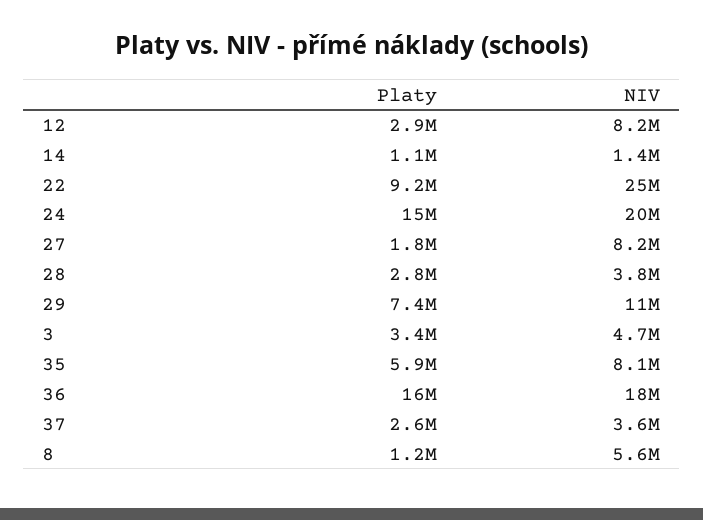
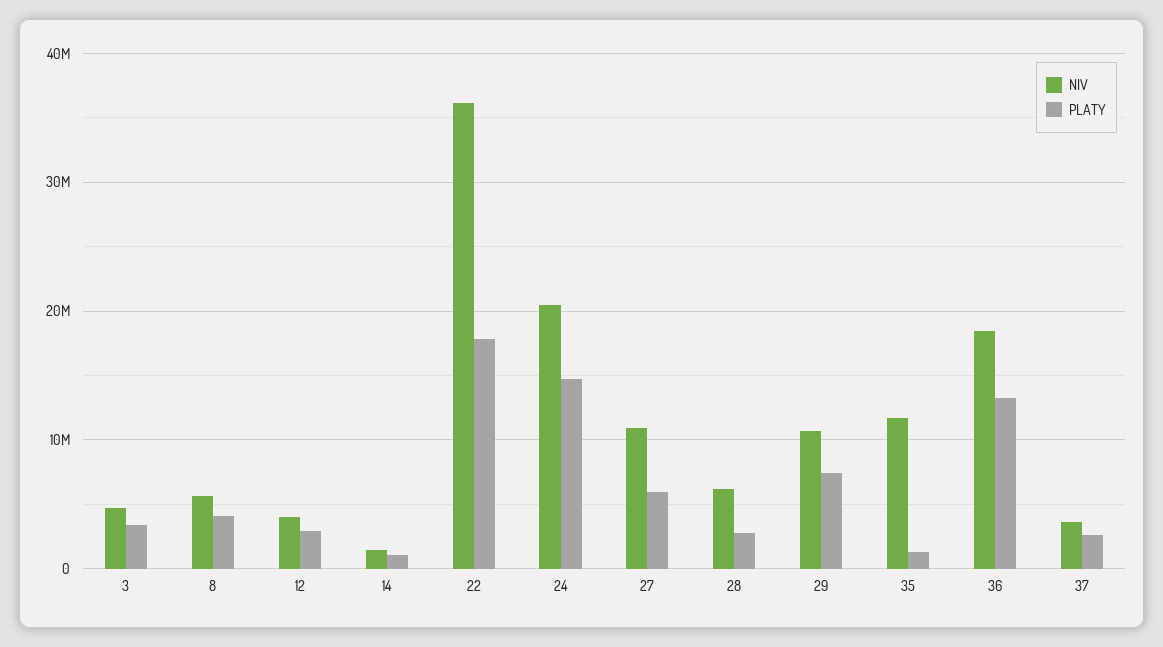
  {
    "Platy": {
      "12": 2900000,
      "14": 1100000,
-     "22": 9200000,
+     "22": 18000000,
      "24": 15000000,
-     "27": 1800000,
+     "27": 6000000,
      "28": 2800000,
      "29": 7400000,
      "3": 3400000,
-     "35": 5900000,
+     "35": 1000000,
-     "36": 16000000,
+     "36": 13000000,
      "37": 2600000,
-     "8": 1200000
+     "8": 4000000
    },
    "NIV": {
-     "12": 8200000,
+     "12": 4000000,
      "14": 1400000,
-     "22": 25000000,
+     "22": 36000000,
      "24": 20000000,
-     "27": 8200000,
+     "27": 11000000,
-     "28": 3800000,
+     "28": 6000000,
      "29": 11000000,
      "3": 4700000,
-     "35": 8100000,
+     "35": 12000000,
      "36": 18000000,
      "37": 3600000,
      "8": 5600000
    }
  }

